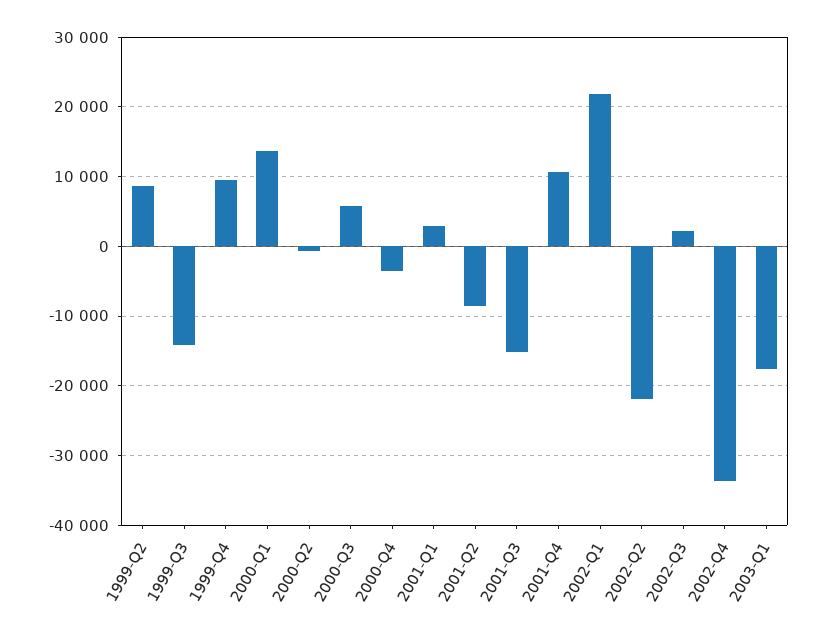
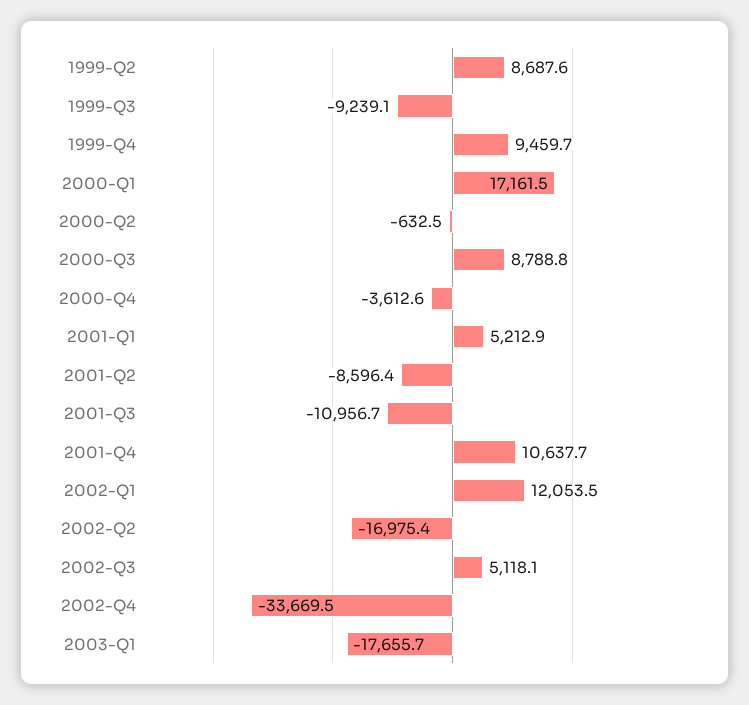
  {
    "1999-Q2": 8687.6,
-   "1999-Q3": -14000,
+   "1999-Q3": -9239.1,
    "1999-Q4": 9459.7,
-   "2000-Q1": 14000,
+   "2000-Q1": 17161.5,
    "2000-Q2": -632.5,
-   "2000-Q3": 6000,
+   "2000-Q3": 8788.8,
    "2000-Q4": -3612.6,
-   "2001-Q1": 3000,
+   "2001-Q1": 5212.9,
    "2001-Q2": -8596.4,
-   "2001-Q3": -15000,
+   "2001-Q3": -10956.7,
    "2001-Q4": 10637.7,
-   "2002-Q1": 22000,
+   "2002-Q1": 12053.5,
-   "2002-Q2": -22000,
+   "2002-Q2": -16975.4,
-   "2002-Q3": 2000,
+   "2002-Q3": 5118.1,
    "2002-Q4": -33669.5,
    "2003-Q1": -17655.7
  }

